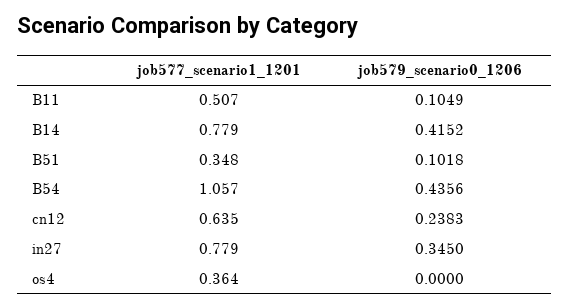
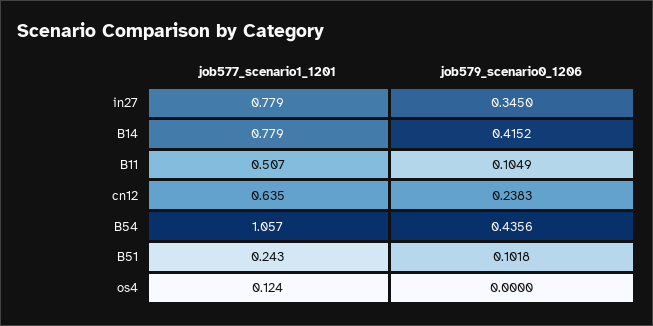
  {
    "job577_scenario1_1201": {
      "B11": 0.507,
      "B14": 0.779,
-     "B51": 0.348,
+     "B51": 0.243,
      "B54": 1.057,
      "cn12": 0.635,
      "in27": 0.779,
-     "os4": 0.364
+     "os4": 0.124
    },
    "job579_scenario0_1206": {
      "B11": 0.1049,
      "B14": 0.4152,
      "B51": 0.1018,
      "B54": 0.4356,
      "cn12": 0.2383,
      "in27": 0.345,
      "os4": 0
    }
  }

